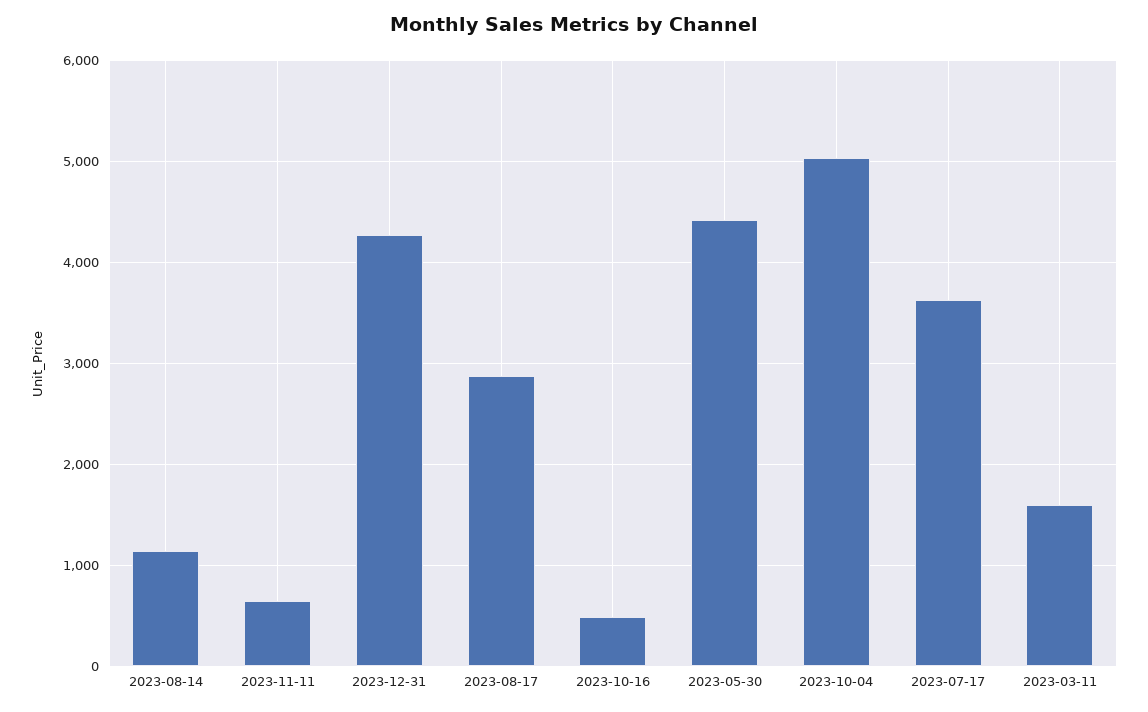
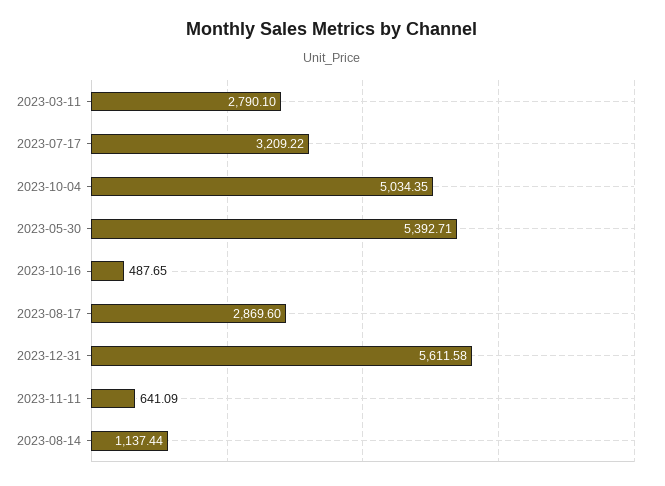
  {
    "2023-08-14": 1137.44,
    "2023-11-11": 641.09,
-   "2023-12-31": 4300,
+   "2023-12-31": 5611.58,
    "2023-08-17": 2869.6,
    "2023-10-16": 487.65,
-   "2023-05-30": 4400,
+   "2023-05-30": 5392.71,
    "2023-10-04": 5034.35,
-   "2023-07-17": 3600,
+   "2023-07-17": 3209.22,
-   "2023-03-11": 1600
+   "2023-03-11": 2790.1
  }

